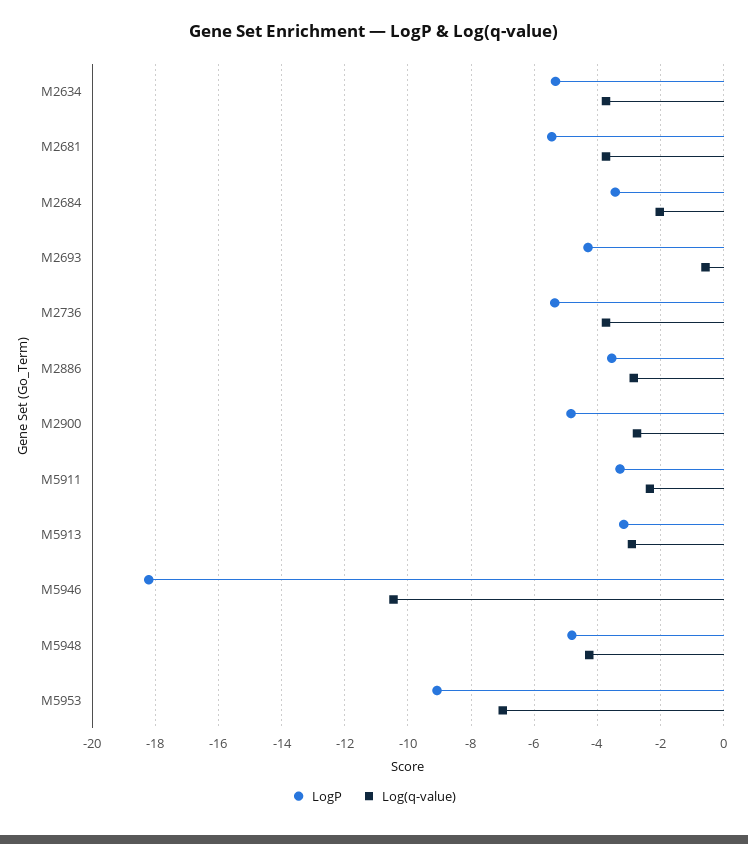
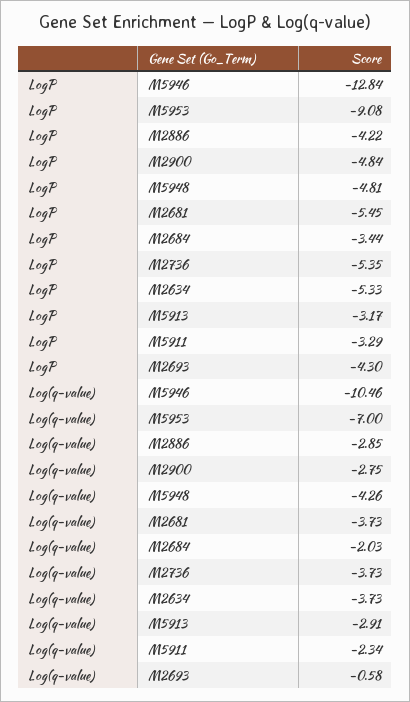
  {
    "LogP": {
      "M2634": -5.33,
      "M2681": -5.45,
      "M2684": -3.44,
      "M2693": -4.3,
      "M2736": -5.35,
-     "M2886": -3.6,
+     "M2886": -4.22,
      "M2900": -4.84,
      "M5911": -3.29,
      "M5913": -3.17,
-     "M5946": -18.2,
+     "M5946": -12.84,
      "M5948": -4.81,
      "M5953": -9.08
    },
    "Log(q-value)": {
      "M2634": -3.73,
      "M2681": -3.73,
      "M2684": -2.03,
      "M2693": -0.58,
      "M2736": -3.73,
      "M2886": -2.85,
      "M2900": -2.75,
      "M5911": -2.34,
      "M5913": -2.91,
      "M5946": -10.46,
      "M5948": -4.26,
      "M5953": -7
    }
  }

